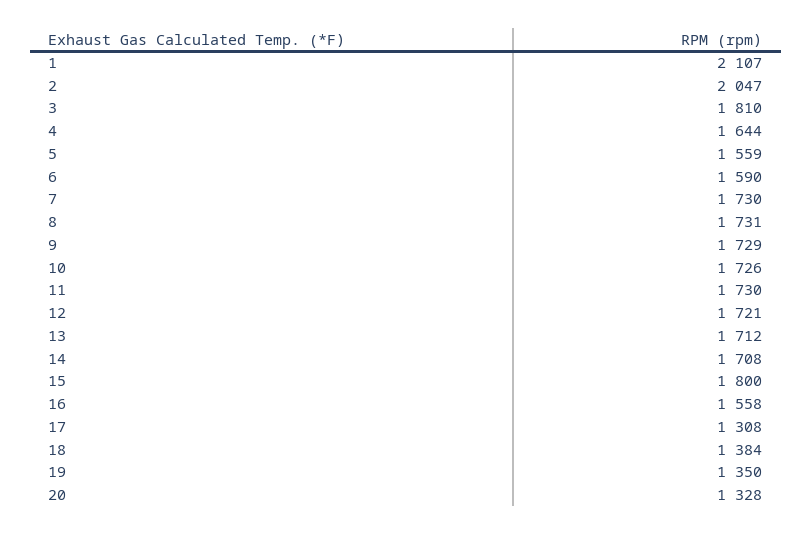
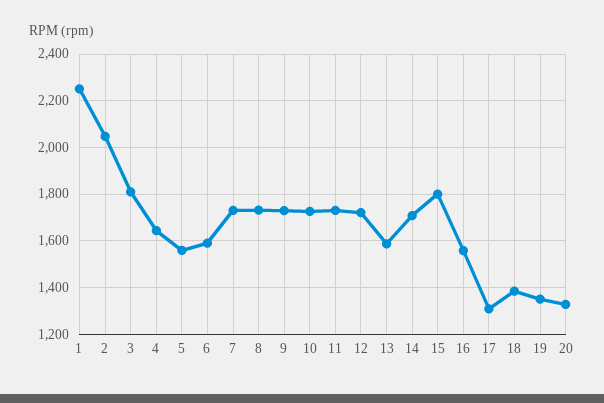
  {
-   "1": 2107,
+   "1": 2250,
    "2": 2047,
    "3": 1810,
    "4": 1644,
    "5": 1559,
    "6": 1590,
    "7": 1730,
    "8": 1731,
    "9": 1729,
    "10": 1726,
    "11": 1730,
    "12": 1721,
-   "13": 1712,
+   "13": 1600,
    "14": 1708,
    "15": 1800,
    "16": 1558,
    "17": 1308,
    "18": 1384,
    "19": 1350,
    "20": 1328
  }

